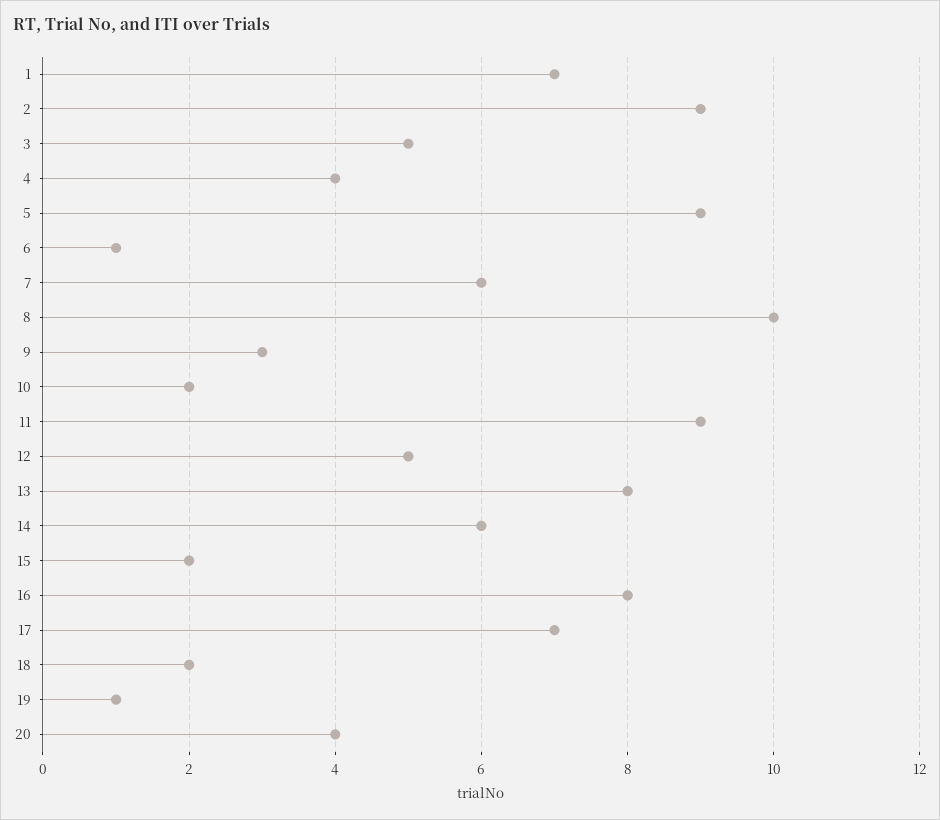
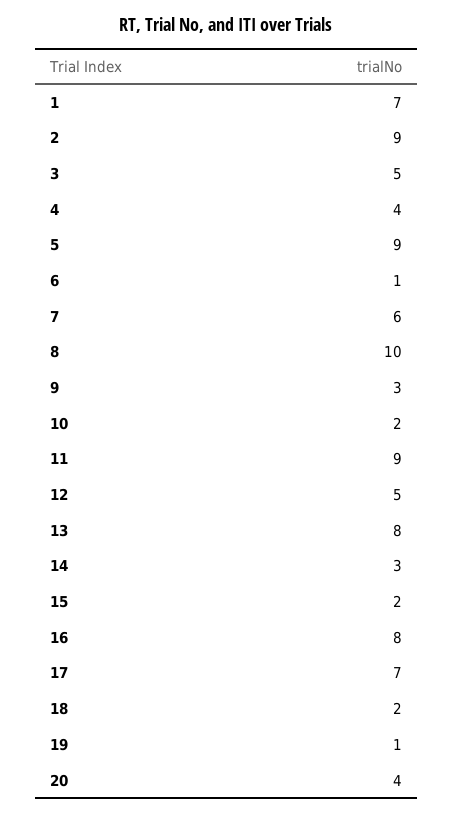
  {
    "1": 7,
    "2": 9,
    "3": 5,
    "4": 4,
    "5": 9,
    "6": 1,
    "7": 6,
    "8": 10,
    "9": 3,
    "10": 2,
    "11": 9,
    "12": 5,
    "13": 8,
-   "14": 6,
+   "14": 3,
    "15": 2,
    "16": 8,
    "17": 7,
    "18": 2,
    "19": 1,
    "20": 4
  }

